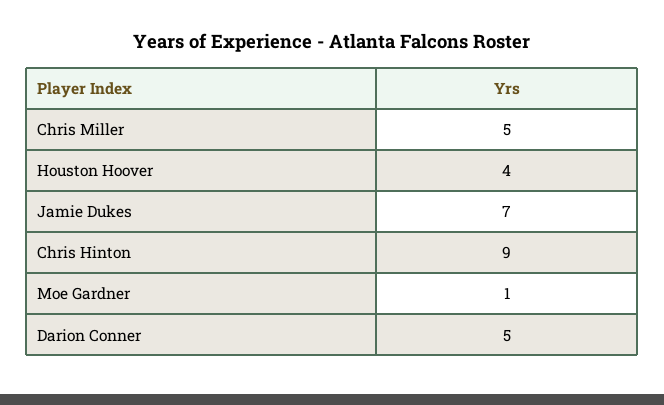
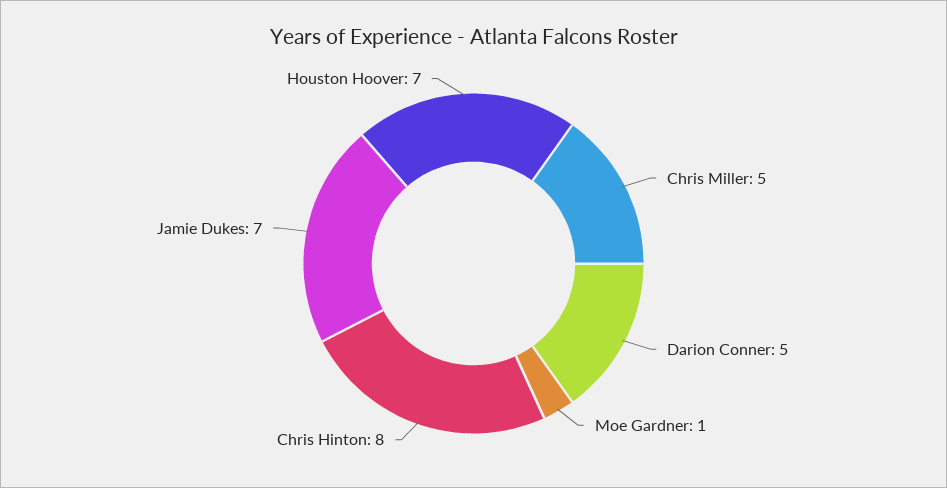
  {
    "Chris Miller": 5,
-   "Houston Hoover": 4,
+   "Houston Hoover": 7,
    "Jamie Dukes": 7,
-   "Chris Hinton": 9,
+   "Chris Hinton": 8,
    "Moe Gardner": 1,
    "Darion Conner": 5
  }

